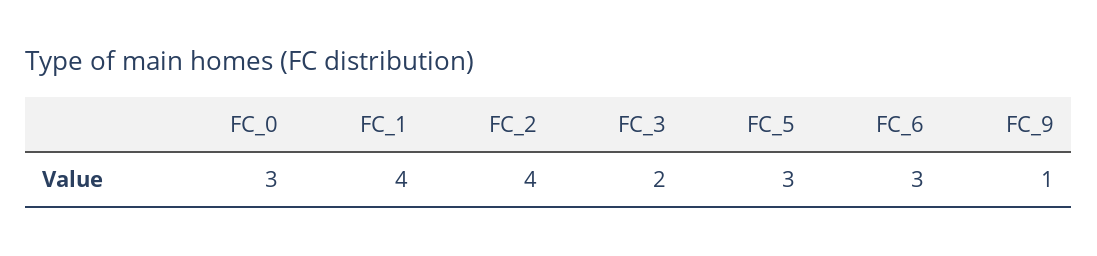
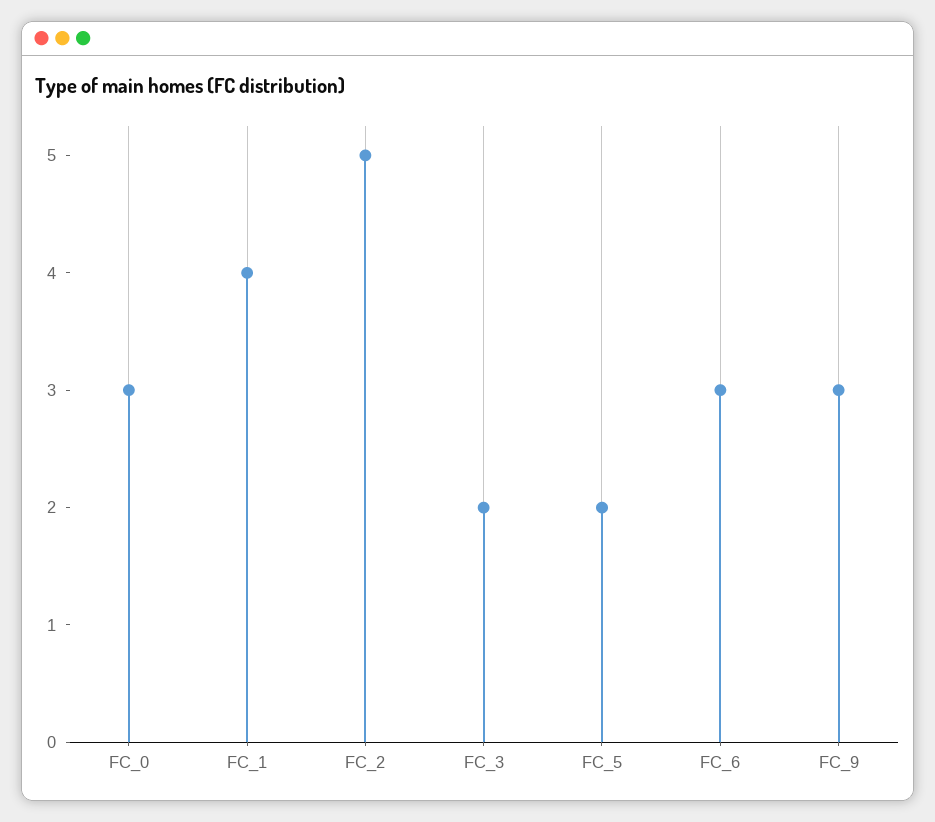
  {
    "FC_0": 3,
    "FC_1": 4,
-   "FC_2": 4,
+   "FC_2": 5,
    "FC_3": 2,
-   "FC_5": 3,
+   "FC_5": 2,
    "FC_6": 3,
-   "FC_9": 1
+   "FC_9": 3
  }

